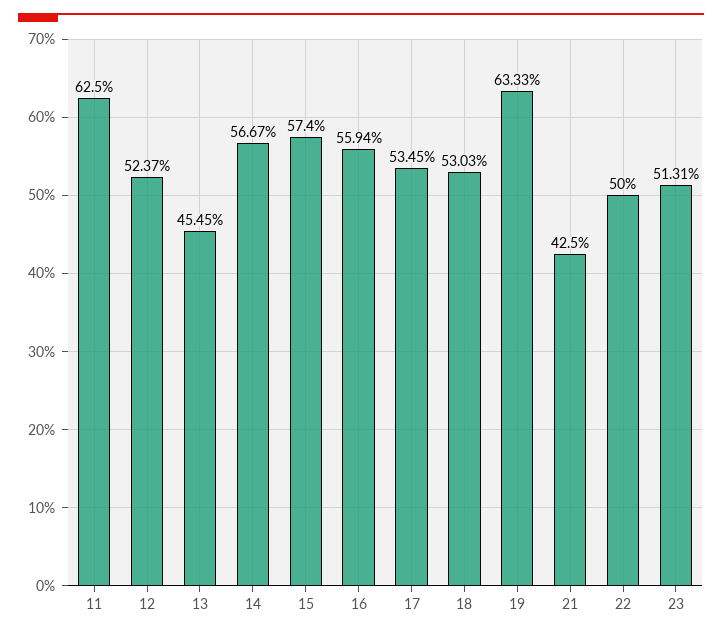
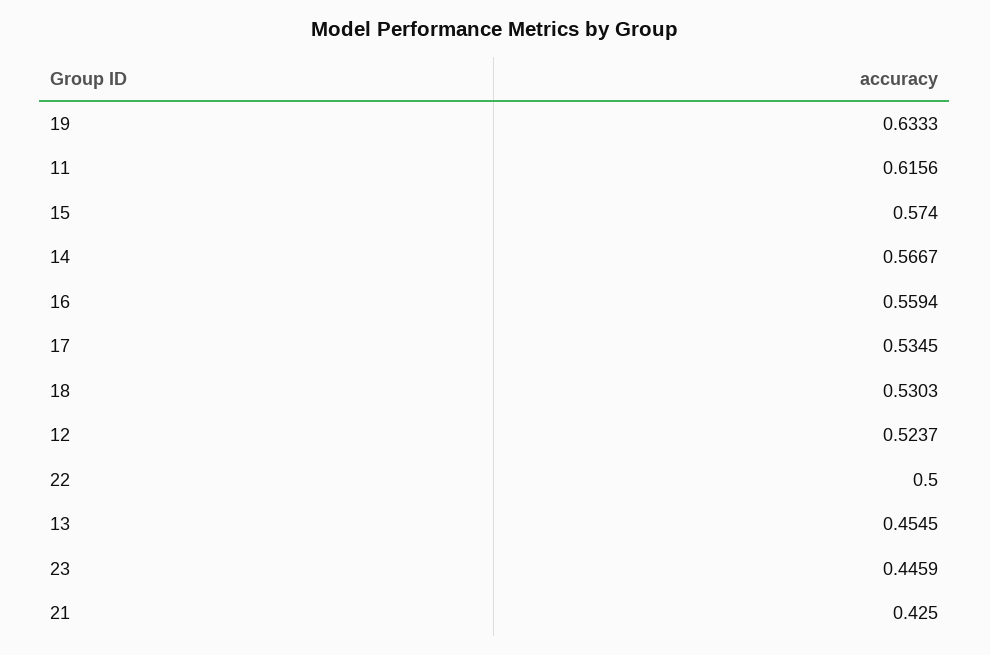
  {
-   "11": 0.625,
+   "11": 0.6156,
    "12": 0.5237,
    "13": 0.4545,
    "14": 0.5667,
    "15": 0.574,
    "16": 0.5594,
    "17": 0.5345,
    "18": 0.5303,
    "19": 0.6333,
    "21": 0.425,
    "22": 0.5,
-   "23": 0.5131
+   "23": 0.4459
  }

